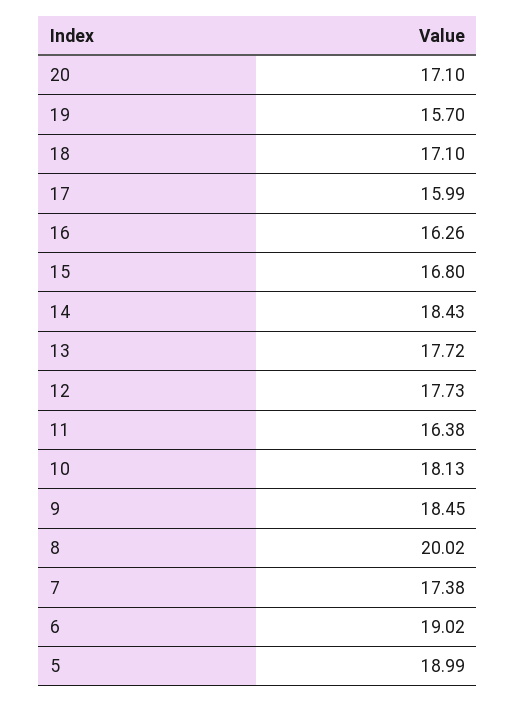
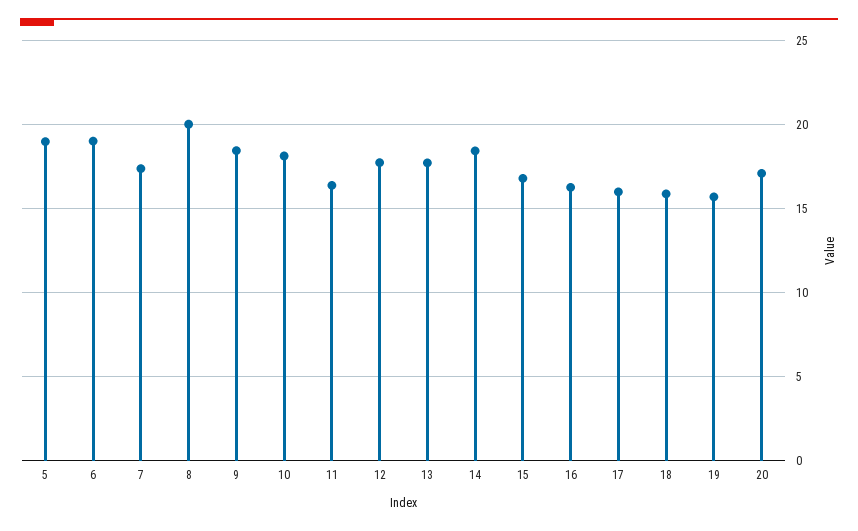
  {
    "20": 17.1,
    "19": 15.7,
-   "18": 17.1,
+   "18": 16,
    "17": 15.99,
    "16": 16.26,
    "15": 16.8,
    "14": 18.43,
    "13": 17.72,
    "12": 17.73,
    "11": 16.38,
    "10": 18.13,
    "9": 18.45,
    "8": 20.02,
    "7": 17.38,
    "6": 19.02,
    "5": 18.99
  }

